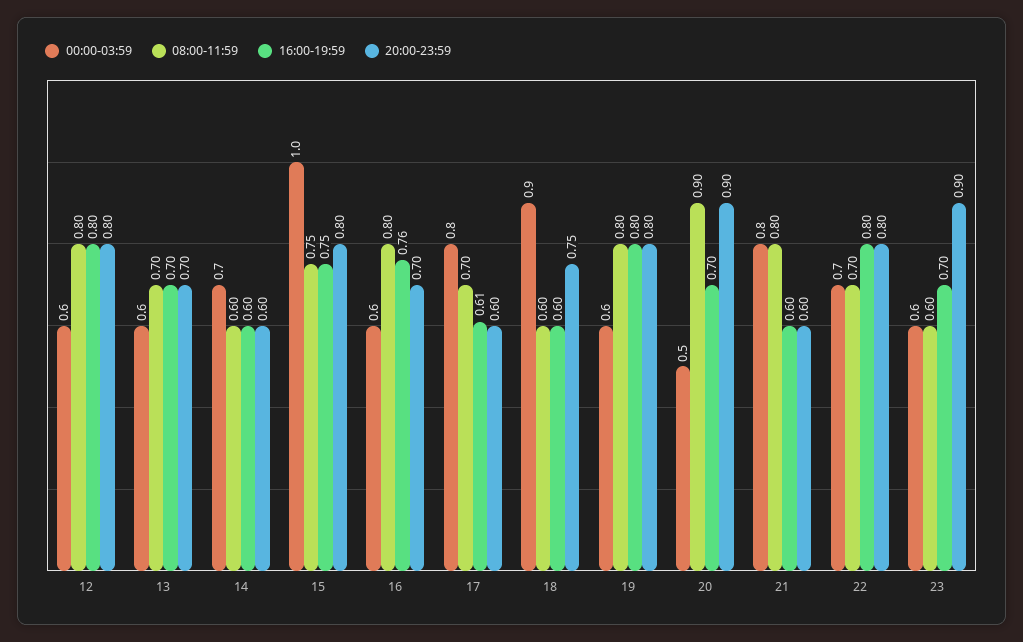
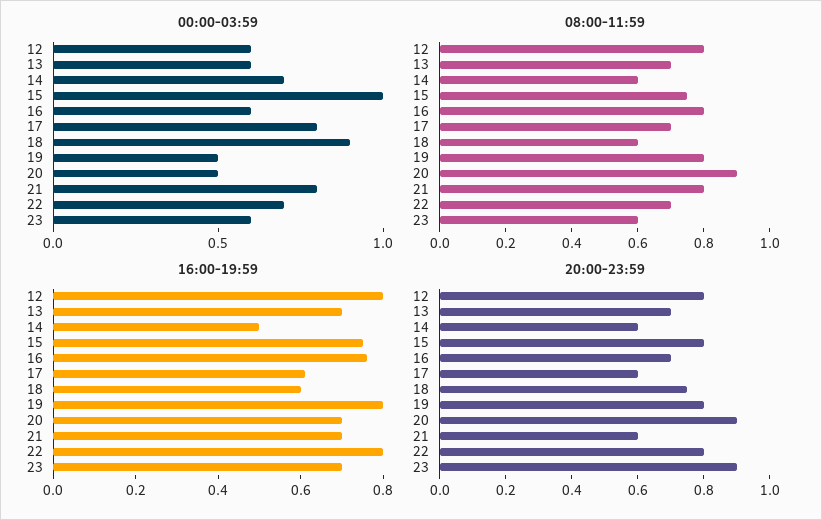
  {
    "00:00-03:59": {
      "12": 0.6,
      "13": 0.6,
      "14": 0.7,
      "15": 1,
      "16": 0.6,
      "17": 0.8,
      "18": 0.9,
-     "19": 0.6,
+     "19": 0.5,
      "20": 0.5,
      "21": 0.8,
      "22": 0.7,
      "23": 0.6
    },
    "08:00-11:59": {
      "12": 0.8,
      "13": 0.7,
      "14": 0.6,
      "15": 0.75,
      "16": 0.8,
      "17": 0.7,
      "18": 0.6,
      "19": 0.8,
      "20": 0.9,
      "21": 0.8,
      "22": 0.7,
      "23": 0.6
    },
    "16:00-19:59": {
      "12": 0.8,
      "13": 0.7,
-     "14": 0.6,
+     "14": 0.5,
      "15": 0.75,
      "16": 0.76,
      "17": 0.61,
      "18": 0.6,
      "19": 0.8,
      "20": 0.7,
-     "21": 0.6,
+     "21": 0.7,
      "22": 0.8,
      "23": 0.7
    },
    "20:00-23:59": {
      "12": 0.8,
      "13": 0.7,
      "14": 0.6,
      "15": 0.8,
      "16": 0.7,
      "17": 0.6,
      "18": 0.75,
      "19": 0.8,
      "20": 0.9,
      "21": 0.6,
      "22": 0.8,
      "23": 0.9
    }
  }

